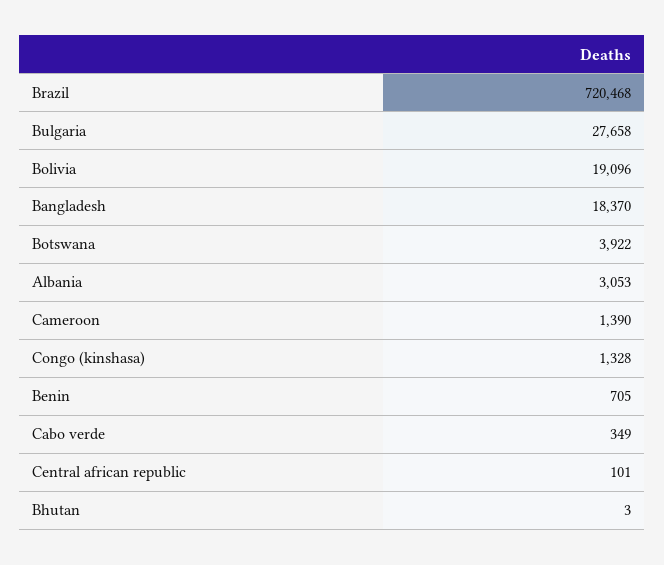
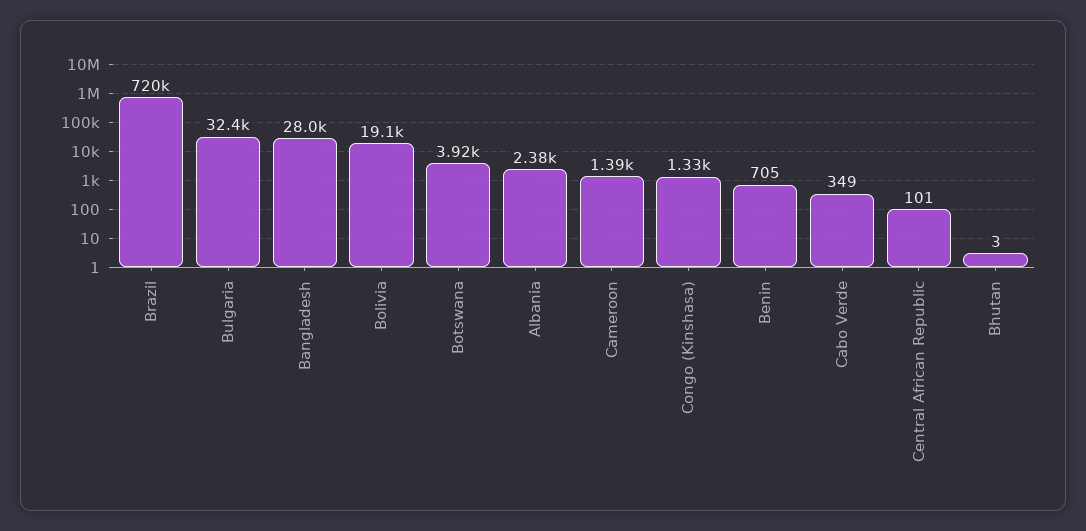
  {
    "Brazil": 720468,
-   "Bulgaria": 27658,
+   "Bulgaria": 32400,
    "Bolivia": 19096,
-   "Bangladesh": 18370,
+   "Bangladesh": 28000,
    "Botswana": 3922,
-   "Albania": 3053,
+   "Albania": 2380,
    "Cameroon": 1390,
    "Congo (kinshasa)": 1328,
    "Benin": 705,
    "Cabo verde": 349,
    "Central african republic": 101,
    "Bhutan": 3
  }

